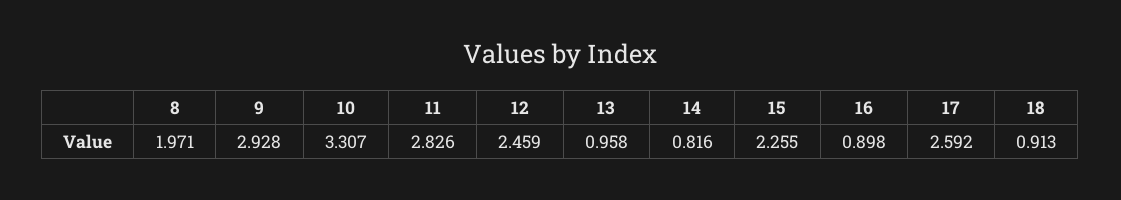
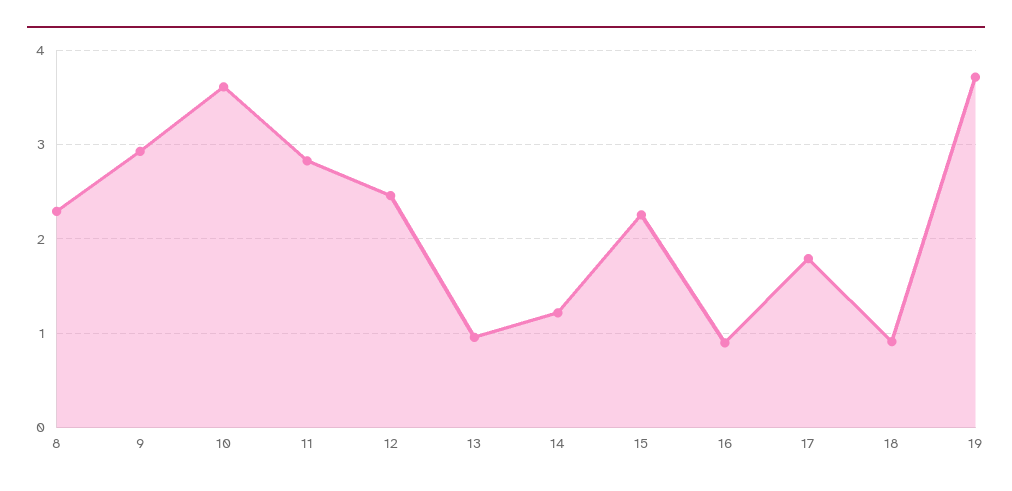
  {
-   "8": 1.971,
+   "8": 2.3,
    "9": 2.928,
-   "10": 3.307,
+   "10": 3.6,
    "11": 2.826,
    "12": 2.459,
    "13": 0.958,
-   "14": 0.816,
+   "14": 1.2,
    "15": 2.255,
    "16": 0.898,
-   "17": 2.592,
+   "17": 1.8,
-   "18": 0.913
+   "18": 0.913,
+   "19": 3.7
  }

